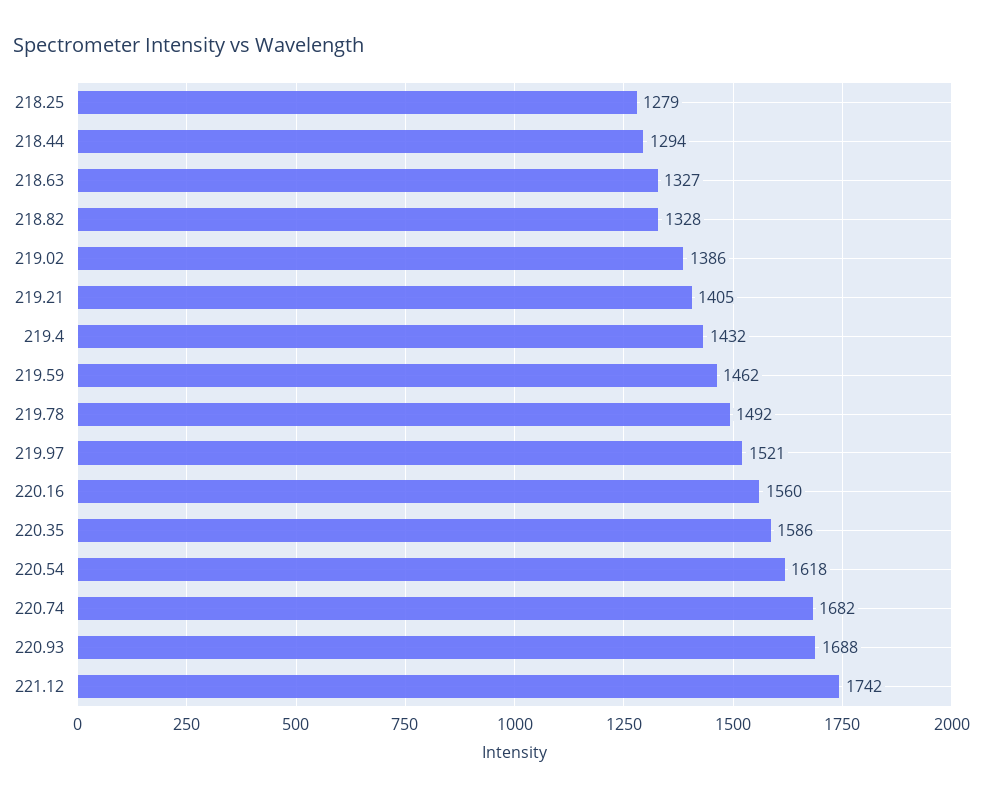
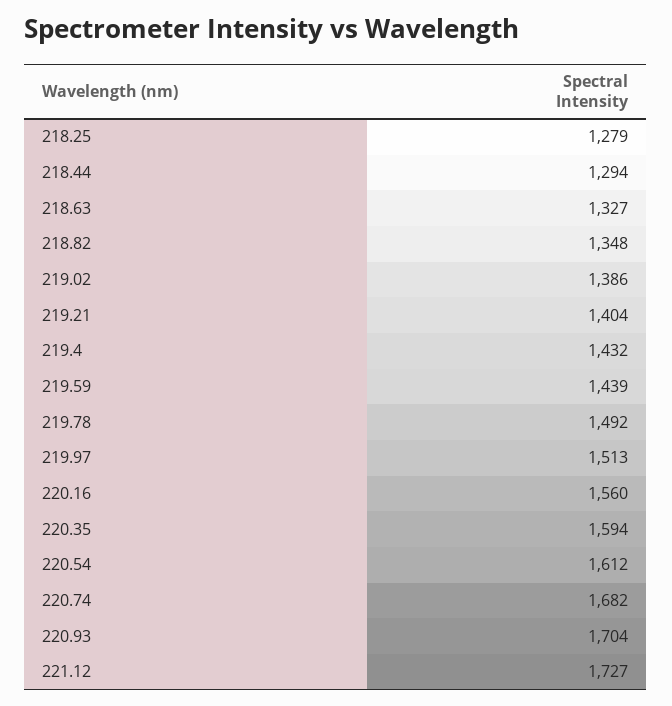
  {
    "218.25": 1279,
    "218.44": 1294,
    "218.63": 1327,
-   "218.82": 1328,
+   "218.82": 1348,
    "219.02": 1386,
-   "219.21": 1405,
+   "219.21": 1404,
    "219.4": 1432,
-   "219.59": 1462,
+   "219.59": 1439,
    "219.78": 1492,
-   "219.97": 1521,
+   "219.97": 1513,
    "220.16": 1560,
-   "220.35": 1586,
+   "220.35": 1594,
-   "220.54": 1618,
+   "220.54": 1612,
    "220.74": 1682,
-   "220.93": 1688,
+   "220.93": 1704,
-   "221.12": 1742
+   "221.12": 1727
  }

